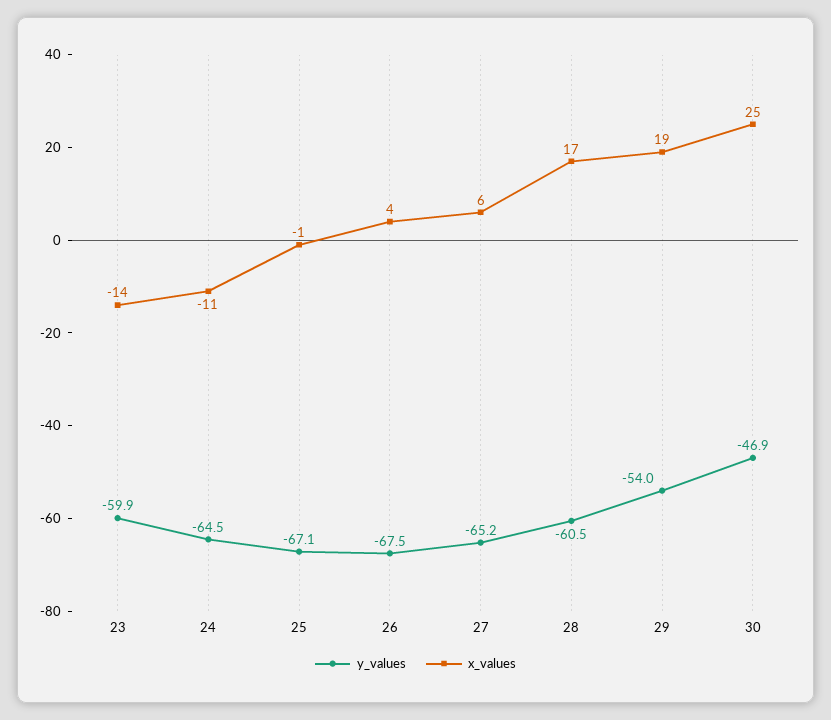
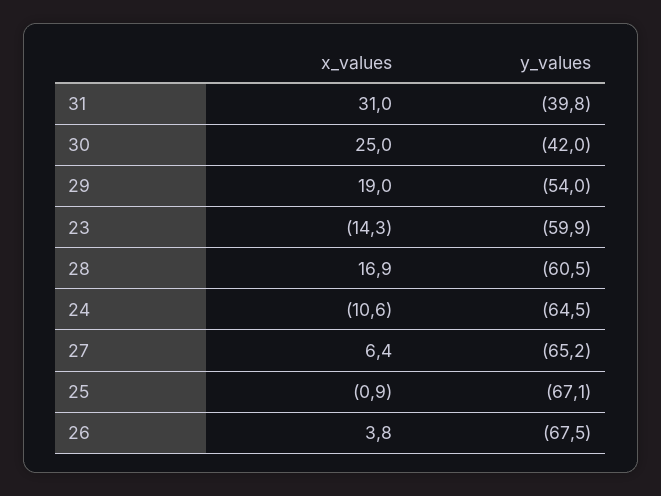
  {
    "y_values": {
      "23": -59.9,
      "24": -64.5,
      "25": -67.1,
      "26": -67.5,
      "27": -65.2,
      "28": -60.5,
      "29": -54,
-     "30": -46.9
+     "30": -42,
+     "31": -39.8
    },
    "x_values": {
      "23": -14.3,
      "24": -10.6,
      "25": -0.9,
      "26": 3.8,
      "27": 6.4,
      "28": 16.9,
      "29": 19,
-     "30": 25
+     "30": 25,
+     "31": 31
    }
  }

